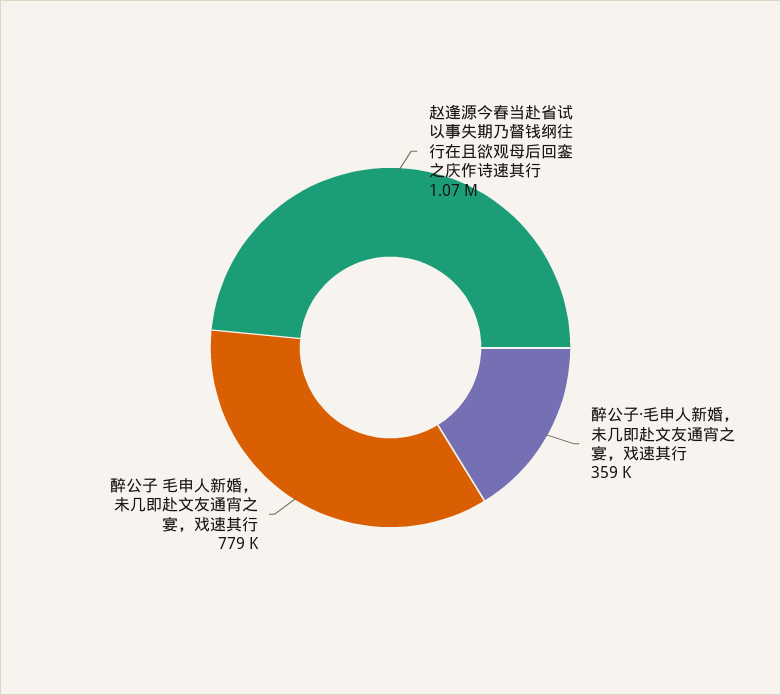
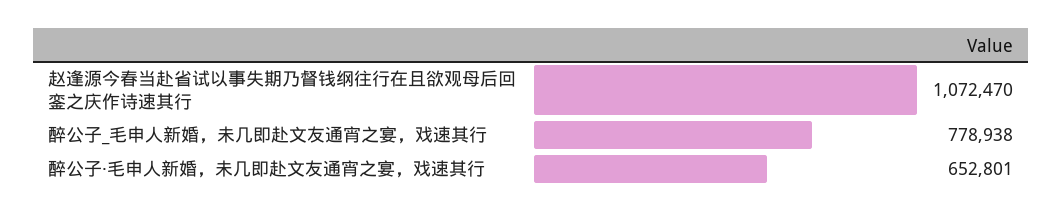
  {
    "赵逢源今春当赴省试以事失期乃督钱纲往行在且欲观母后回銮之庆作诗速其行": 1072470,
-   "醉公子·毛申人新婚，未几即赴文友通宵之宴，戏速其行": 359000,
+   "醉公子·毛申人新婚，未几即赴文友通宵之宴，戏速其行": 652801,
    "醉公子 毛申人新婚，未几即赴文友通宵之宴，戏速其行": 778938
  }

